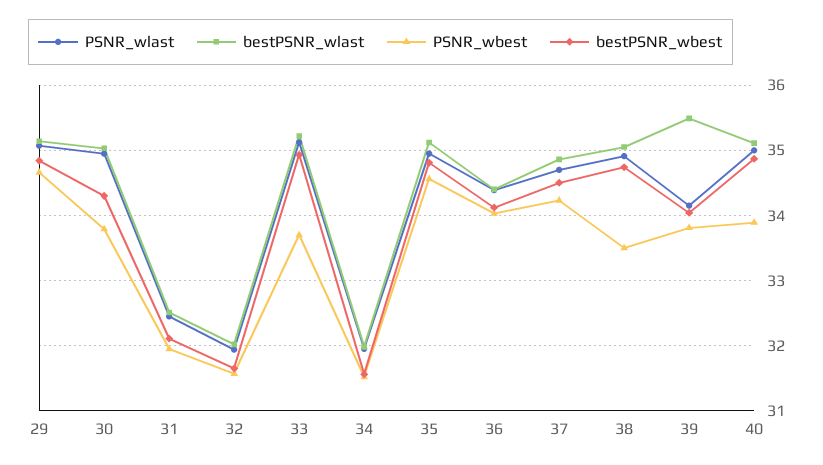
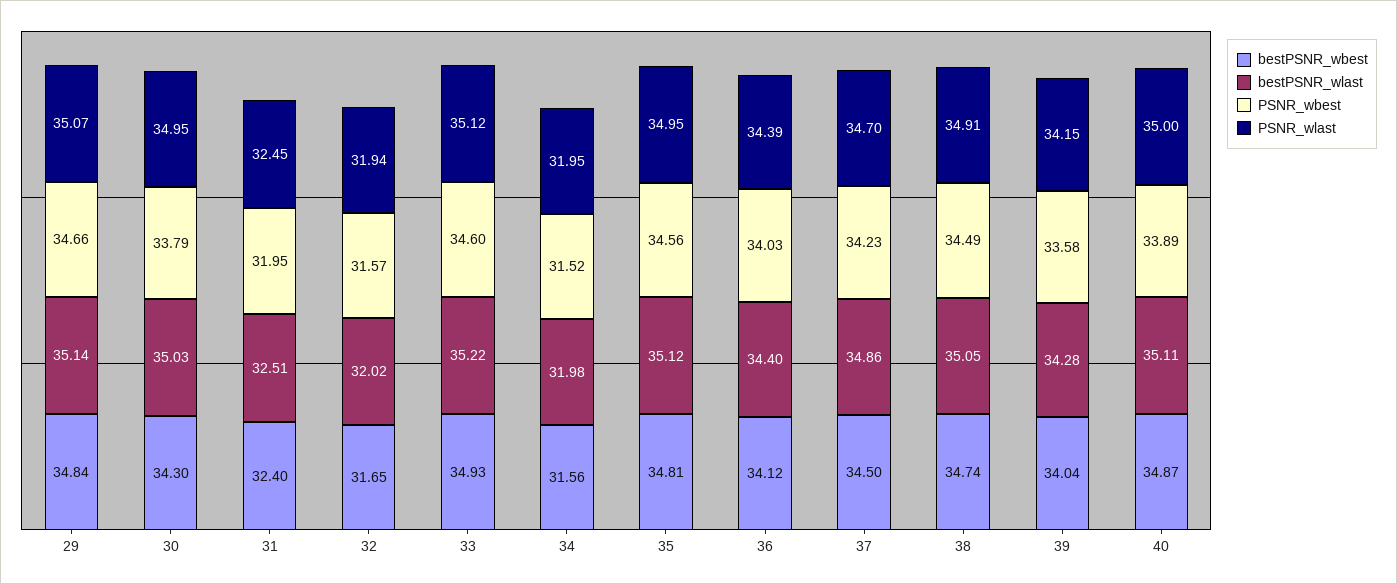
  {
    "PSNR_wlast": {
      "29": 35.07,
      "30": 34.95,
      "31": 32.45,
      "32": 31.94,
      "33": 35.12,
      "34": 31.95,
      "35": 34.95,
      "36": 34.39,
      "37": 34.7,
      "38": 34.91,
      "39": 34.15,
      "40": 35
    },
    "bestPSNR_wlast": {
      "29": 35.14,
      "30": 35.03,
      "31": 32.51,
      "32": 32.02,
      "33": 35.22,
      "34": 31.98,
      "35": 35.12,
      "36": 34.4,
      "37": 34.86,
      "38": 35.05,
-     "39": 35.5,
+     "39": 34.28,
      "40": 35.11
    },
    "PSNR_wbest": {
      "29": 34.66,
      "30": 33.79,
      "31": 31.95,
      "32": 31.57,
-     "33": 33.7,
+     "33": 34.6,
      "34": 31.52,
      "35": 34.56,
      "36": 34.03,
      "37": 34.23,
-     "38": 33.5,
+     "38": 34.49,
-     "39": 33.8,
+     "39": 33.58,
      "40": 33.89
    },
    "bestPSNR_wbest": {
      "29": 34.84,
      "30": 34.3,
-     "31": 32.1,
+     "31": 32.4,
      "32": 31.65,
      "33": 34.93,
      "34": 31.56,
      "35": 34.81,
      "36": 34.12,
      "37": 34.5,
      "38": 34.74,
      "39": 34.04,
      "40": 34.87
    }
  }

